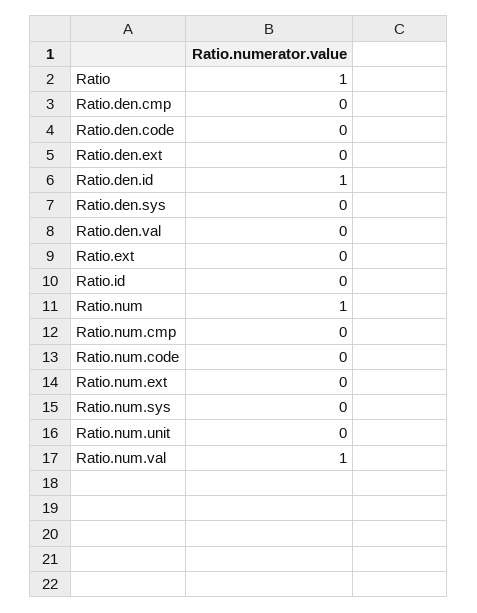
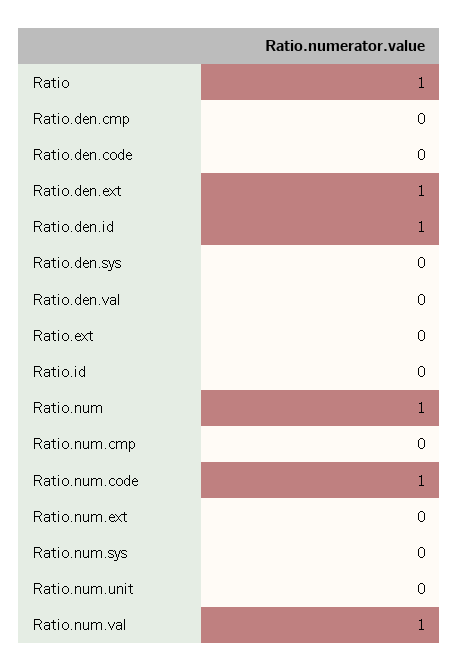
  {
    "Ratio": 1,
    "Ratio.den.cmp": 0,
    "Ratio.den.code": 0,
-   "Ratio.den.ext": 0,
+   "Ratio.den.ext": 1,
    "Ratio.den.id": 1,
    "Ratio.den.sys": 0,
    "Ratio.den.val": 0,
    "Ratio.ext": 0,
    "Ratio.id": 0,
    "Ratio.num": 1,
    "Ratio.num.cmp": 0,
-   "Ratio.num.code": 0,
+   "Ratio.num.code": 1,
    "Ratio.num.ext": 0,
    "Ratio.num.sys": 0,
    "Ratio.num.unit": 0,
    "Ratio.num.val": 1
  }

